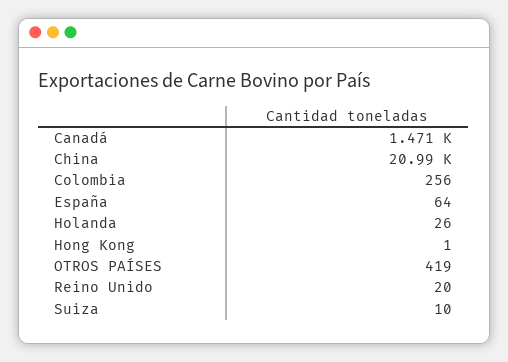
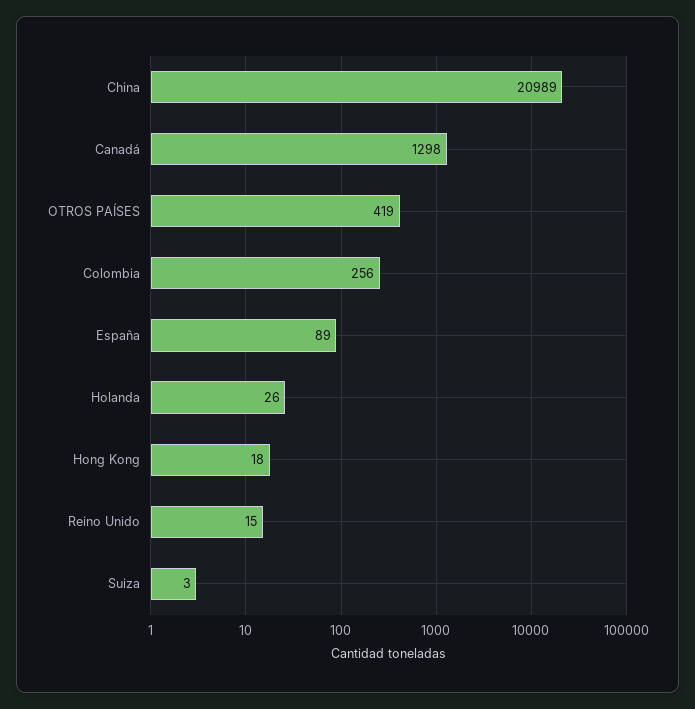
  {
-   "Canadá": 1471,
+   "Canadá": 1298,
    "China": 20989,
    "Colombia": 256,
-   "España": 64,
+   "España": 89,
    "Holanda": 26,
-   "Hong Kong": 1,
+   "Hong Kong": 18,
    "OTROS PAÍSES": 419,
-   "Reino Unido": 20,
+   "Reino Unido": 15,
-   "Suiza": 10
+   "Suiza": 3
  }

